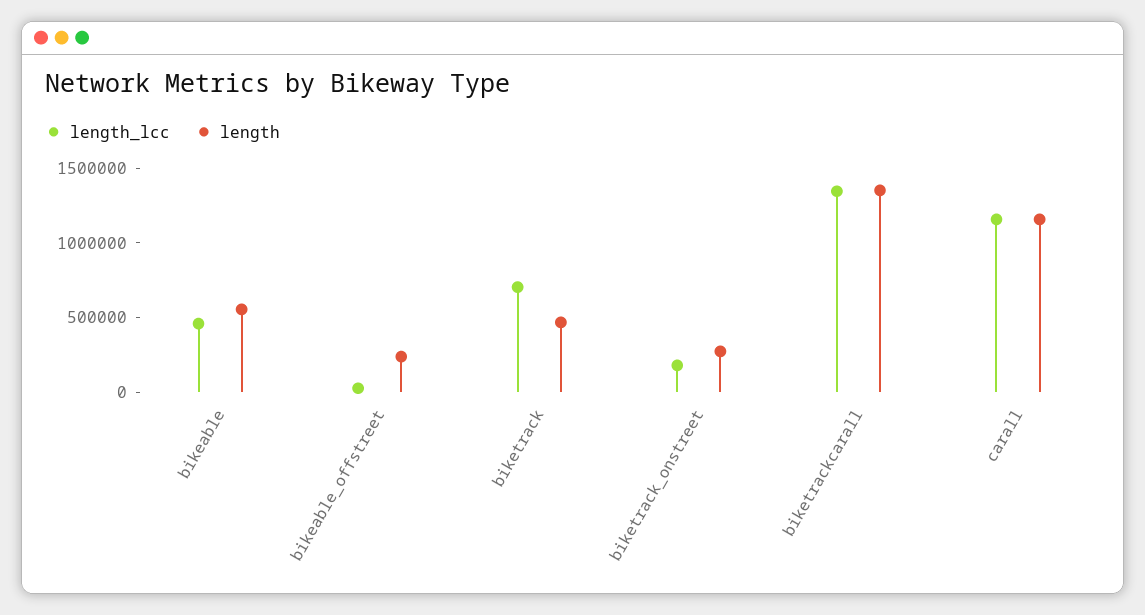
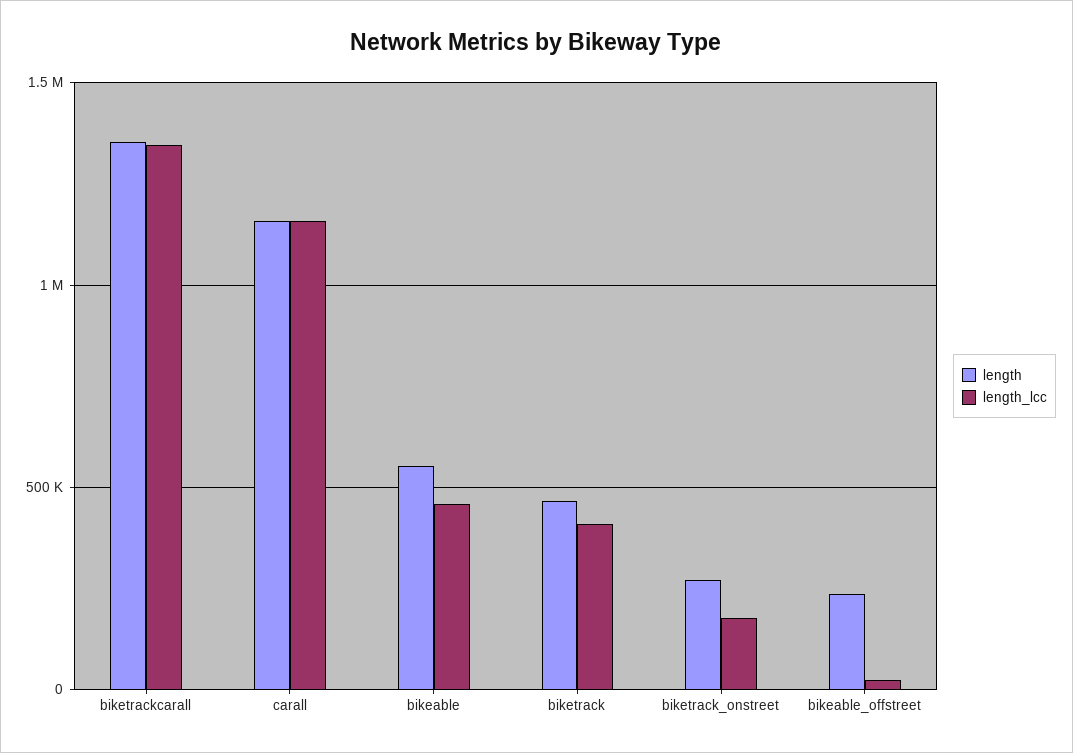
  {
    "length_lcc": {
      "bikeable": 450000,
      "bikeable_offstreet": 50000,
-     "biketrack": 700000,
+     "biketrack": 400000,
      "biketrack_onstreet": 200000,
      "biketrackcarall": 1350000,
      "carall": 1150000
    },
    "length": {
      "bikeable": 550000,
      "bikeable_offstreet": 250000,
      "biketrack": 450000,
      "biketrack_onstreet": 250000,
      "biketrackcarall": 1350000,
      "carall": 1150000
    }
  }

